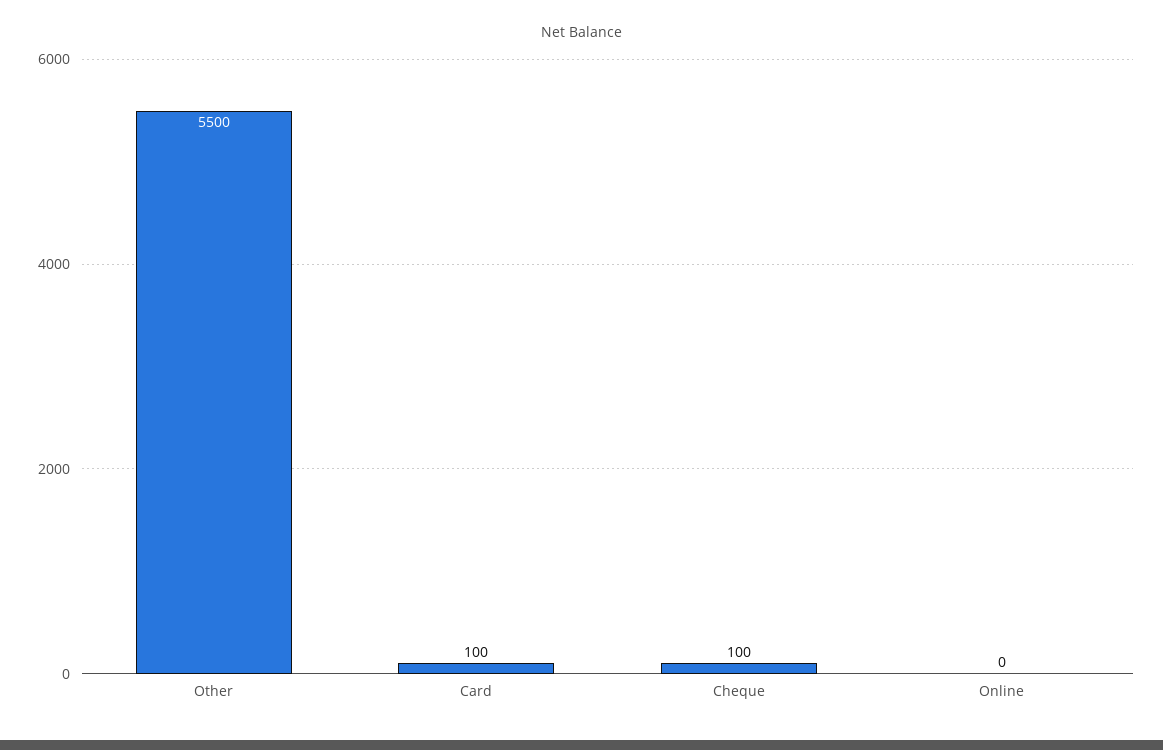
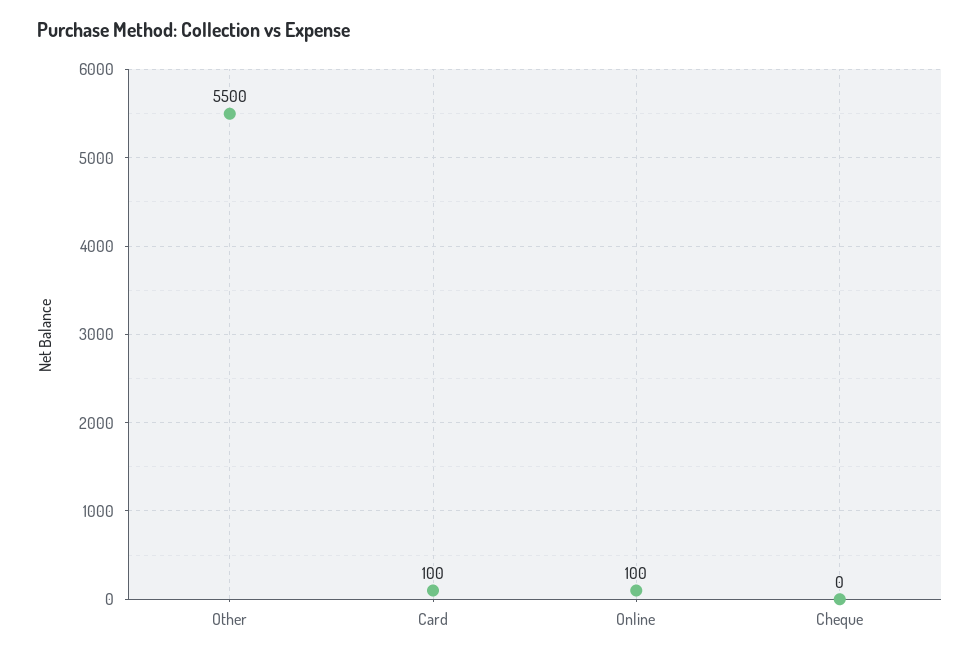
  {
    "Other": 5500,
    "Card": 100,
-   "Cheque": 100,
+   "Cheque": 0,
-   "Online": 0
+   "Online": 100
  }

